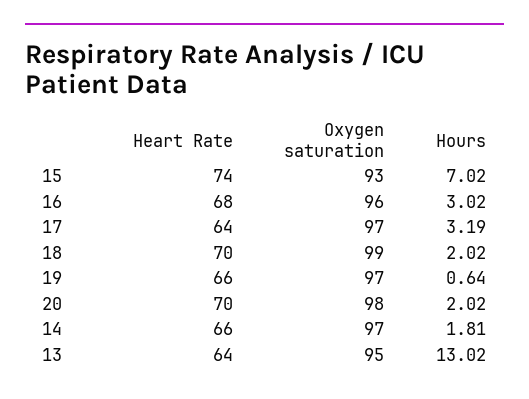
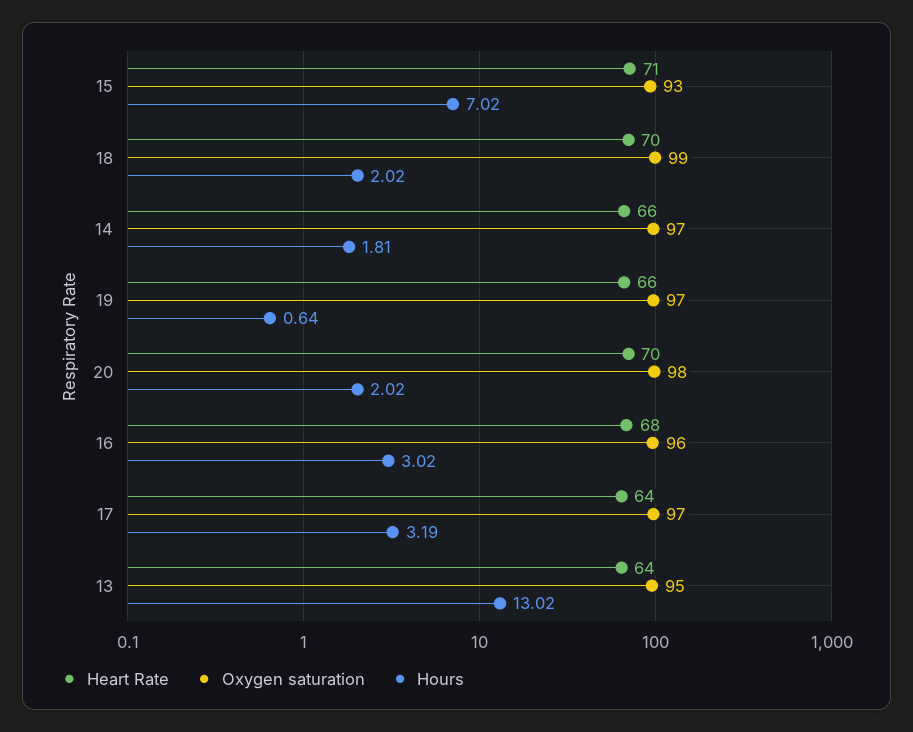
  {
    "Heart Rate": {
-     "15": 74,
+     "15": 71,
      "16": 68,
      "17": 64,
      "18": 70,
      "19": 66,
      "20": 70,
      "14": 66,
      "13": 64
    },
    "Oxygen saturation": {
      "15": 93,
      "16": 96,
      "17": 97,
      "18": 99,
      "19": 97,
      "20": 98,
      "14": 97,
      "13": 95
    },
    "Hours": {
      "15": 7.02,
      "16": 3.02,
      "17": 3.19,
      "18": 2.02,
      "19": 0.64,
      "20": 2.02,
      "14": 1.81,
      "13": 13.02
    }
  }

